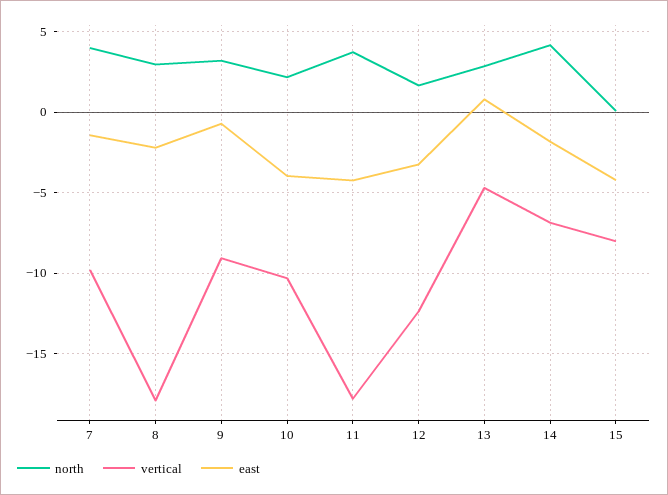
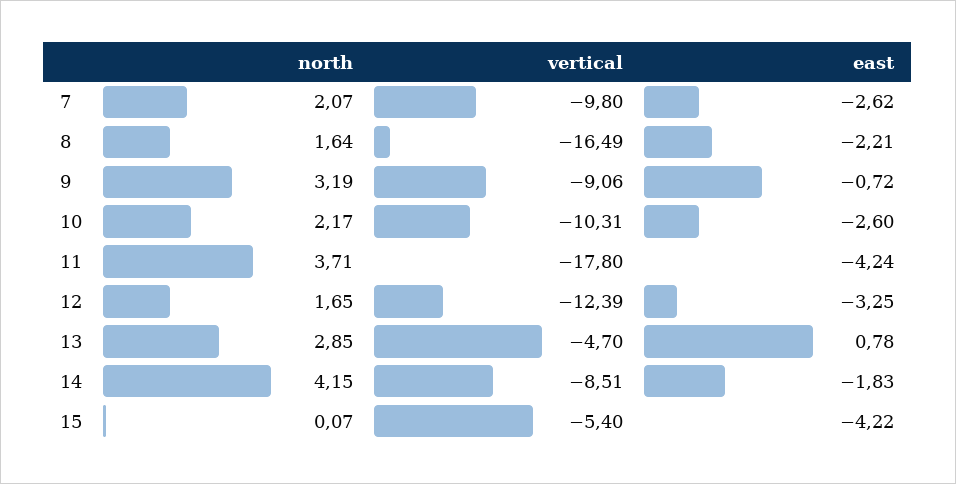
  {
    "north": {
-     "7": 4,
+     "7": 2.07,
-     "8": 3,
+     "8": 1.64,
      "9": 3.19,
      "10": 2.17,
      "11": 3.71,
      "12": 1.65,
      "13": 2.85,
      "14": 4.15,
      "15": 0.07
    },
    "vertical": {
      "7": -9.8,
-     "8": -18,
+     "8": -16.49,
      "9": -9.06,
      "10": -10.31,
      "11": -17.8,
      "12": -12.39,
      "13": -4.7,
-     "14": -7,
+     "14": -8.51,
-     "15": -8
+     "15": -5.4
    },
    "east": {
-     "7": -1.5,
+     "7": -2.62,
      "8": -2.21,
      "9": -0.72,
-     "10": -4,
+     "10": -2.6,
      "11": -4.24,
      "12": -3.25,
      "13": 0.78,
      "14": -1.83,
      "15": -4.22
    }
  }

